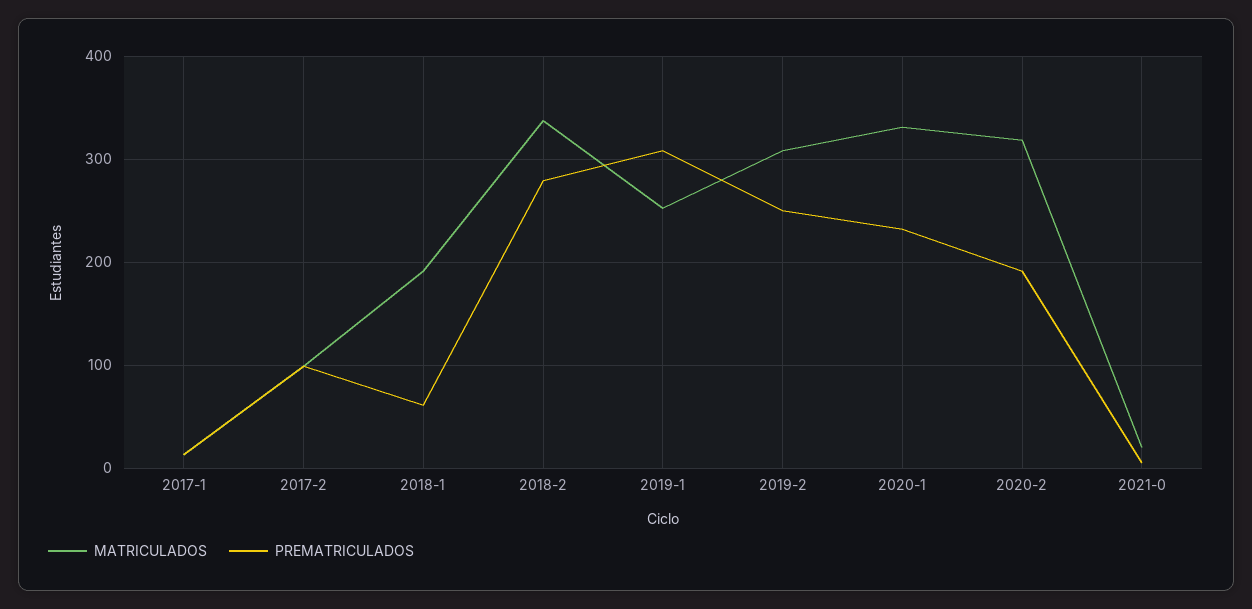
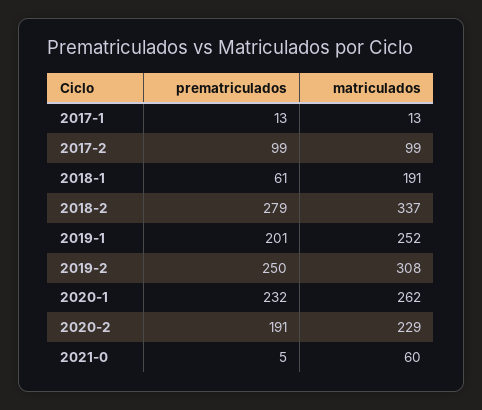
  {
    "MATRICULADOS": {
      "2017-1": 13,
      "2017-2": 99,
      "2018-1": 191,
      "2018-2": 337,
      "2019-1": 252,
      "2019-2": 308,
-     "2020-1": 330,
+     "2020-1": 262,
-     "2020-2": 320,
+     "2020-2": 229,
-     "2021-0": 20
+     "2021-0": 60
    },
    "PREMATRICULADOS": {
      "2017-1": 13,
      "2017-2": 99,
      "2018-1": 61,
      "2018-2": 279,
-     "2019-1": 310,
+     "2019-1": 201,
      "2019-2": 250,
      "2020-1": 232,
      "2020-2": 191,
      "2021-0": 5
    }
  }

